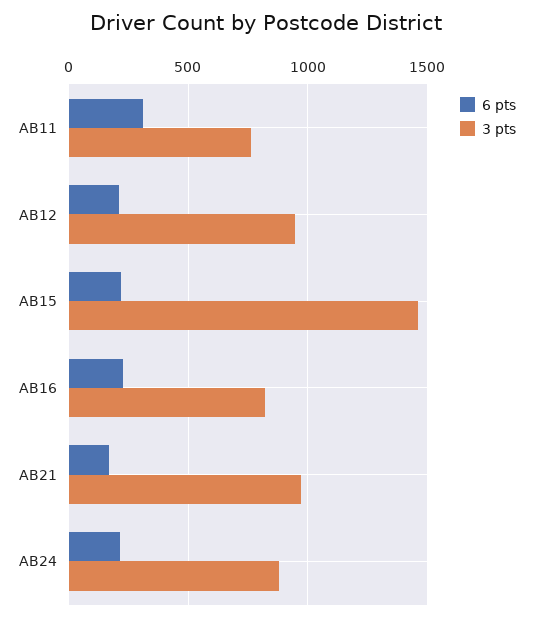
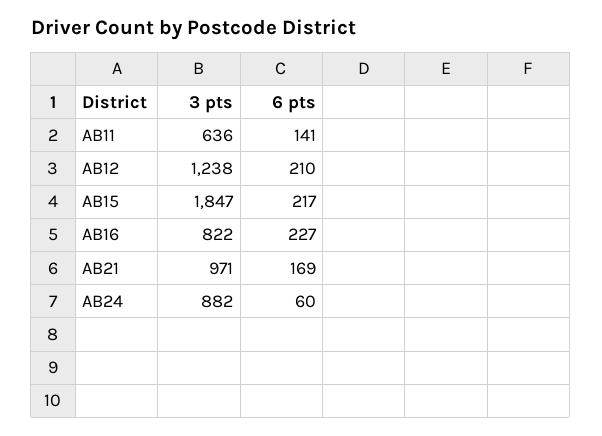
  {
    "6 pts": {
-     "AB11": 300,
+     "AB11": 141,
      "AB12": 210,
      "AB15": 217,
      "AB16": 227,
      "AB21": 169,
-     "AB24": 200
+     "AB24": 60
    },
    "3 pts": {
-     "AB11": 750,
+     "AB11": 636,
-     "AB12": 950,
+     "AB12": 1238,
-     "AB15": 1450,
+     "AB15": 1847,
      "AB16": 822,
      "AB21": 971,
      "AB24": 882
    }
  }

